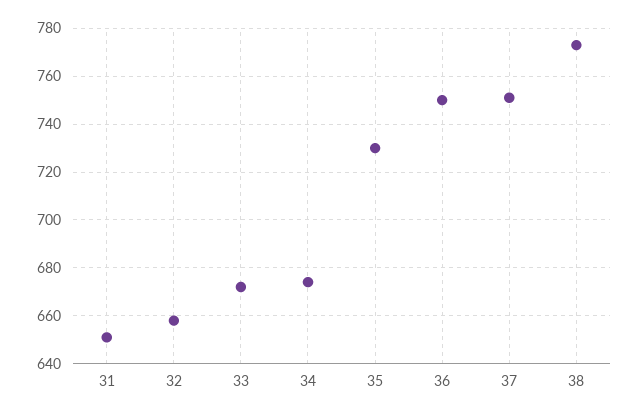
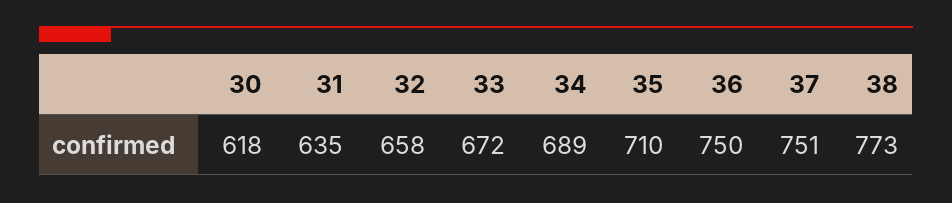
  {
-   "31": 650,
+   "31": 635,
    "32": 658,
    "33": 672,
-   "34": 675,
+   "34": 689,
-   "35": 730,
+   "35": 710,
    "36": 750,
    "37": 751,
-   "38": 773
+   "38": 773,
+   "30": 618
  }

